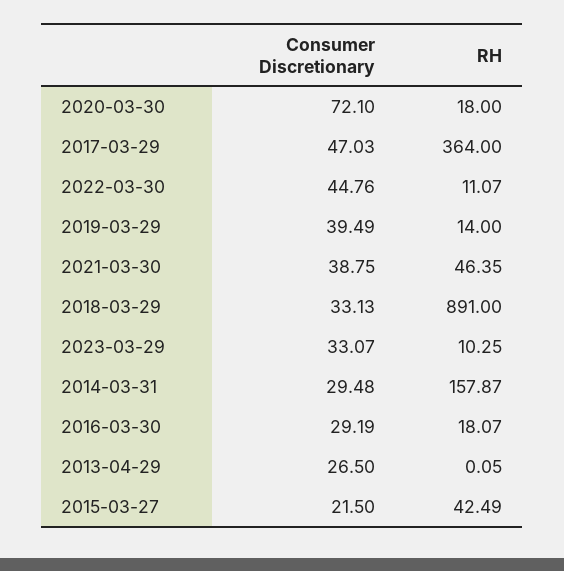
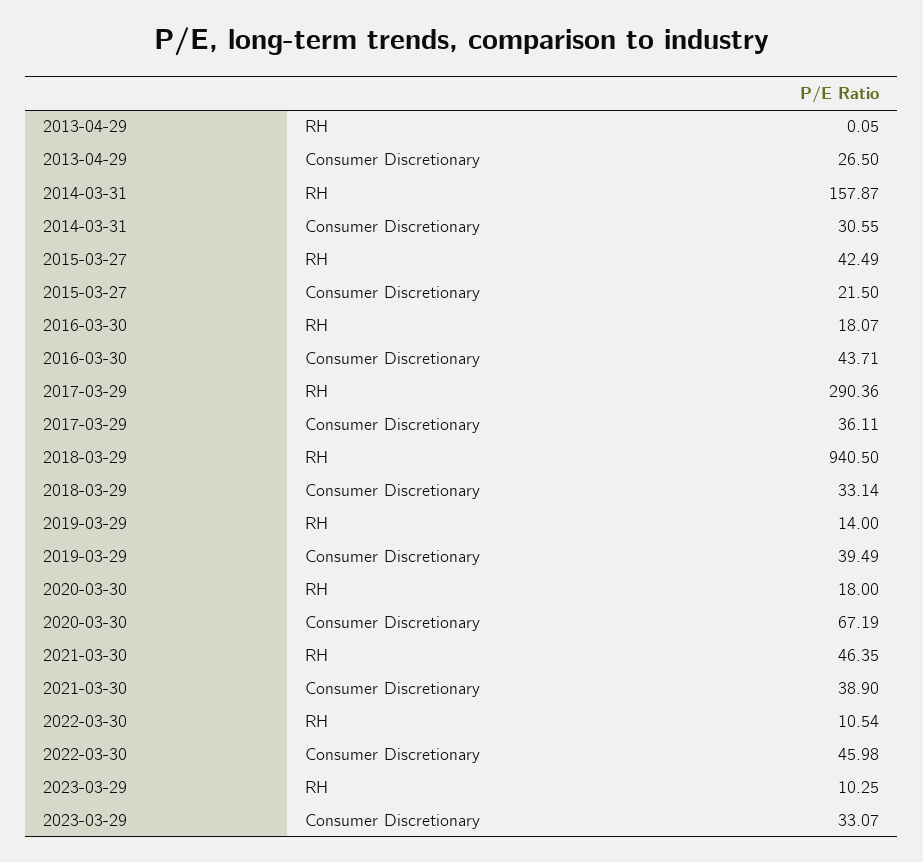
  {
    "Consumer Discretionary": {
-     "2020-03-30": 72.1,
+     "2020-03-30": 67.19,
-     "2017-03-29": 47.03,
+     "2017-03-29": 36.11,
-     "2022-03-30": 44.76,
+     "2022-03-30": 45.98,
      "2019-03-29": 39.49,
-     "2021-03-30": 38.75,
+     "2021-03-30": 38.9,
-     "2018-03-29": 33.13,
+     "2018-03-29": 33.14,
      "2023-03-29": 33.07,
-     "2014-03-31": 29.48,
+     "2014-03-31": 30.55,
-     "2016-03-30": 29.19,
+     "2016-03-30": 43.71,
      "2013-04-29": 26.5,
      "2015-03-27": 21.5
    },
    "RH": {
      "2020-03-30": 18,
-     "2017-03-29": 364,
+     "2017-03-29": 290.36,
-     "2022-03-30": 11.07,
+     "2022-03-30": 10.54,
      "2019-03-29": 14,
      "2021-03-30": 46.35,
-     "2018-03-29": 891,
+     "2018-03-29": 940.5,
      "2023-03-29": 10.25,
      "2014-03-31": 157.87,
      "2016-03-30": 18.07,
      "2013-04-29": 0.05,
      "2015-03-27": 42.49
    }
  }

